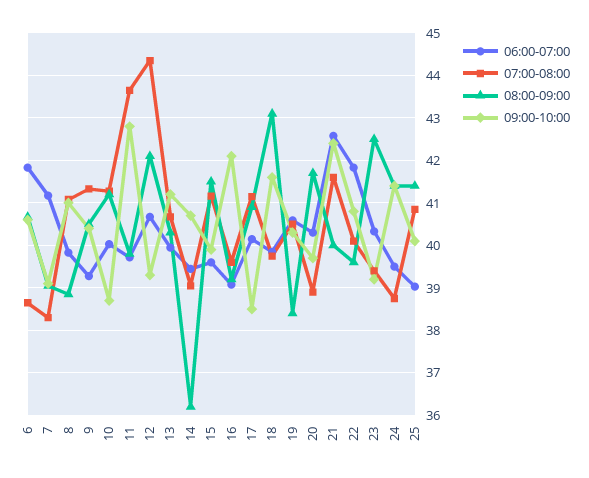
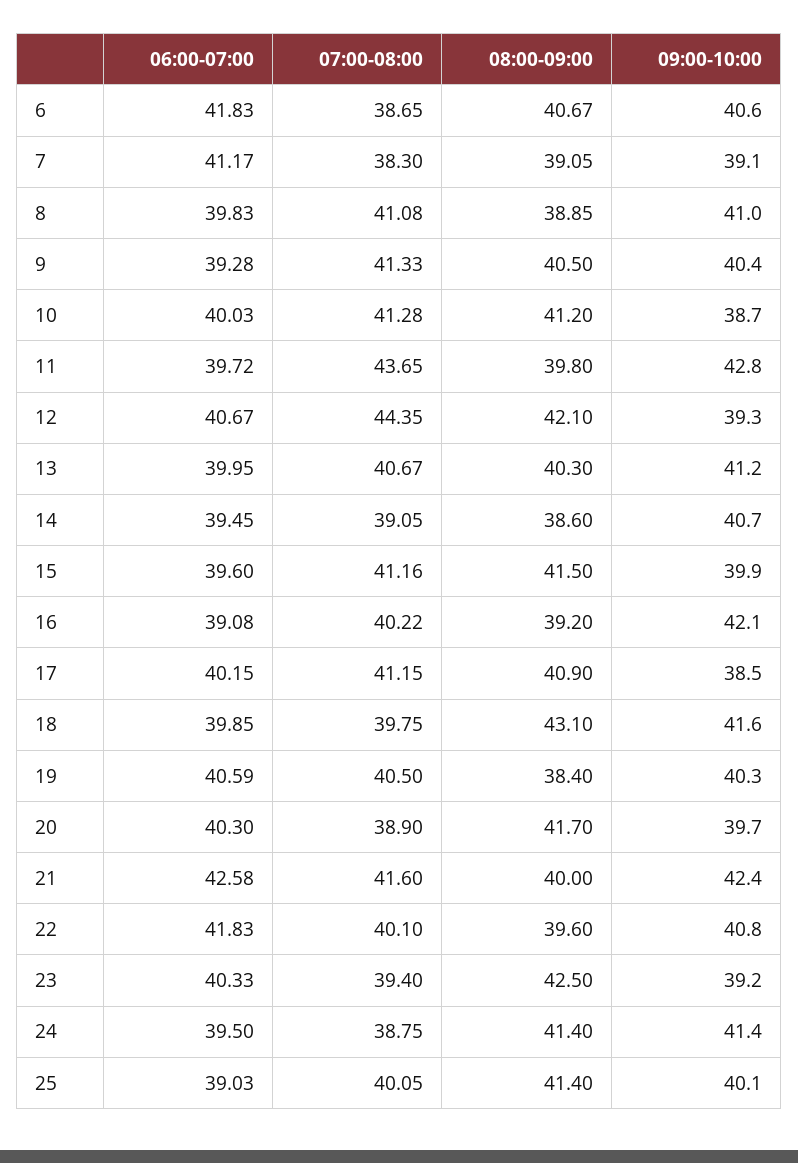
  {
    "06:00-07:00": {
      "6": 41.83,
      "7": 41.17,
      "8": 39.83,
      "9": 39.28,
      "10": 40.03,
      "11": 39.72,
      "12": 40.67,
      "13": 39.95,
      "14": 39.45,
      "15": 39.6,
      "16": 39.08,
      "17": 40.15,
      "18": 39.85,
      "19": 40.59,
      "20": 40.3,
      "21": 42.58,
      "22": 41.83,
      "23": 40.33,
      "24": 39.5,
      "25": 39.03
    },
    "07:00-08:00": {
      "6": 38.65,
      "7": 38.3,
      "8": 41.08,
      "9": 41.33,
      "10": 41.28,
      "11": 43.65,
      "12": 44.35,
      "13": 40.67,
      "14": 39.05,
      "15": 41.16,
-     "16": 39.6,
+     "16": 40.22,
      "17": 41.15,
      "18": 39.75,
      "19": 40.5,
      "20": 38.9,
      "21": 41.6,
      "22": 40.1,
      "23": 39.4,
      "24": 38.75,
-     "25": 40.8
+     "25": 40.05
    },
    "08:00-09:00": {
      "6": 40.67,
      "7": 39.05,
      "8": 38.85,
      "9": 40.5,
      "10": 41.2,
      "11": 39.8,
      "12": 42.1,
      "13": 40.3,
-     "14": 36.2,
+     "14": 38.6,
      "15": 41.5,
      "16": 39.2,
      "17": 40.9,
      "18": 43.1,
      "19": 38.4,
      "20": 41.7,
      "21": 40,
      "22": 39.6,
      "23": 42.5,
      "24": 41.4,
      "25": 41.4
    },
    "09:00-10:00": {
      "6": 40.6,
      "7": 39.1,
      "8": 41,
      "9": 40.4,
      "10": 38.7,
      "11": 42.8,
      "12": 39.3,
      "13": 41.2,
      "14": 40.7,
      "15": 39.9,
      "16": 42.1,
      "17": 38.5,
      "18": 41.6,
      "19": 40.3,
      "20": 39.7,
      "21": 42.4,
      "22": 40.8,
      "23": 39.2,
      "24": 41.4,
      "25": 40.1
    }
  }

